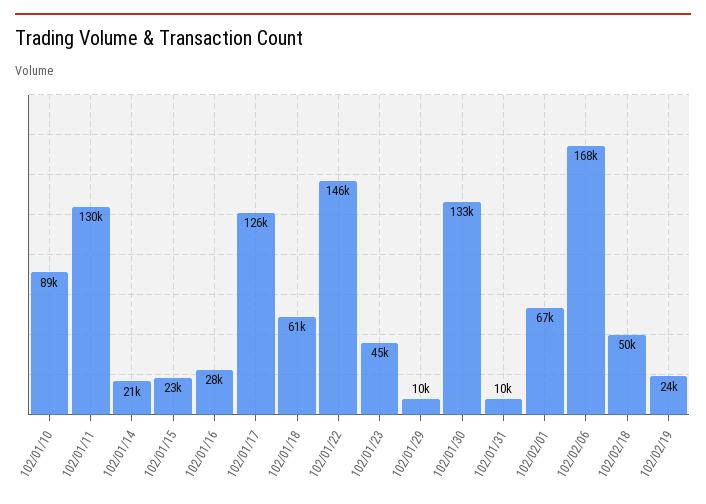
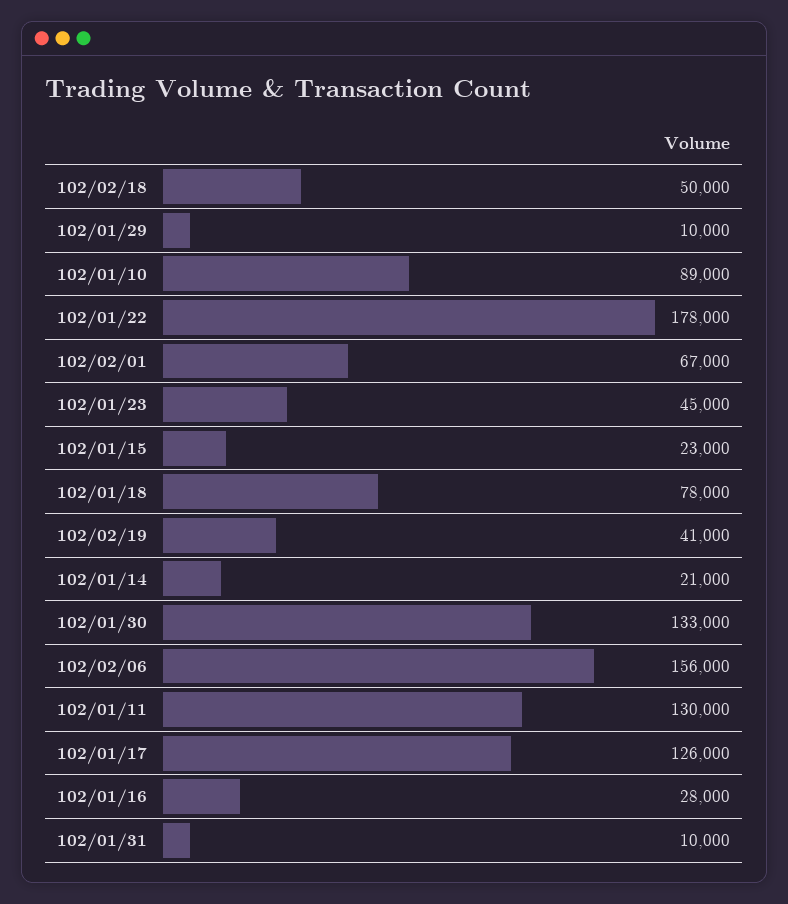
  {
    "102/01/10": 89000,
    "102/01/11": 130000,
    "102/01/14": 21000,
    "102/01/15": 23000,
    "102/01/16": 28000,
    "102/01/17": 126000,
-   "102/01/18": 61000,
+   "102/01/18": 78000,
-   "102/01/22": 146000,
+   "102/01/22": 178000,
    "102/01/23": 45000,
    "102/01/29": 10000,
    "102/01/30": 133000,
    "102/01/31": 10000,
    "102/02/01": 67000,
-   "102/02/06": 168000,
+   "102/02/06": 156000,
    "102/02/18": 50000,
-   "102/02/19": 24000
+   "102/02/19": 41000
  }

